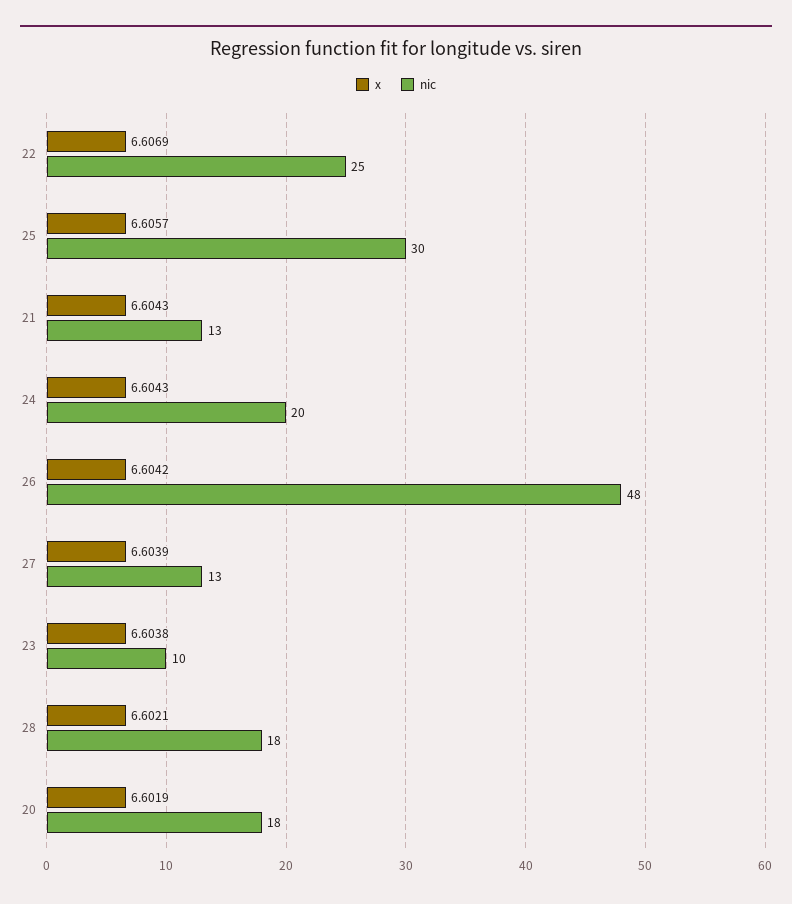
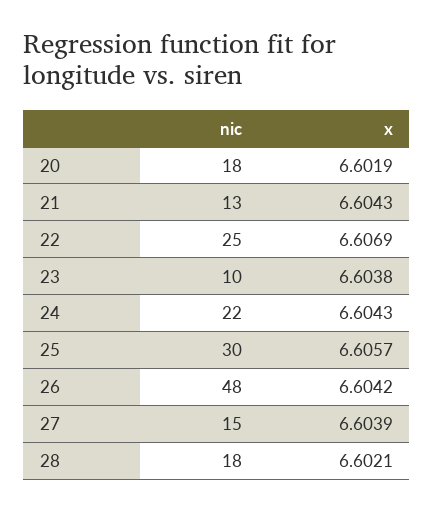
  {
    "x": {
      "22": 6.6069,
      "25": 6.6057,
      "21": 6.6043,
      "24": 6.6043,
      "26": 6.6042,
      "27": 6.6039,
      "23": 6.6038,
      "28": 6.6021,
      "20": 6.6019
    },
    "nic": {
      "22": 25,
      "25": 30,
      "21": 13,
-     "24": 20,
+     "24": 22,
      "26": 48,
-     "27": 13,
+     "27": 15,
      "23": 10,
      "28": 18,
      "20": 18
    }
  }

